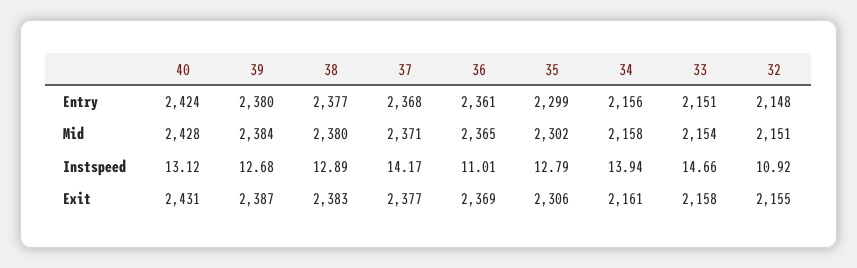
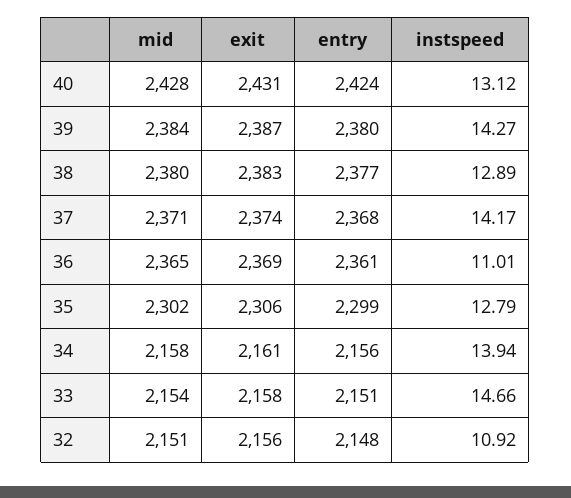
  {
    "40": {
      "Entry": 2424,
      "Mid": 2428,
      "Instspeed": 13.12,
      "Exit": 2431
    },
    "39": {
      "Entry": 2380,
      "Mid": 2384,
-     "Instspeed": 12.68,
+     "Instspeed": 14.27,
      "Exit": 2387
    },
    "38": {
      "Entry": 2377,
      "Mid": 2380,
      "Instspeed": 12.89,
      "Exit": 2383
    },
    "37": {
      "Entry": 2368,
      "Mid": 2371,
      "Instspeed": 14.17,
-     "Exit": 2377
+     "Exit": 2374
    },
    "36": {
      "Entry": 2361,
      "Mid": 2365,
      "Instspeed": 11.01,
      "Exit": 2369
    },
    "35": {
      "Entry": 2299,
      "Mid": 2302,
      "Instspeed": 12.79,
      "Exit": 2306
    },
    "34": {
      "Entry": 2156,
      "Mid": 2158,
      "Instspeed": 13.94,
      "Exit": 2161
    },
    "33": {
      "Entry": 2151,
      "Mid": 2154,
      "Instspeed": 14.66,
      "Exit": 2158
    },
    "32": {
      "Entry": 2148,
      "Mid": 2151,
      "Instspeed": 10.92,
-     "Exit": 2155
+     "Exit": 2156
    }
  }

